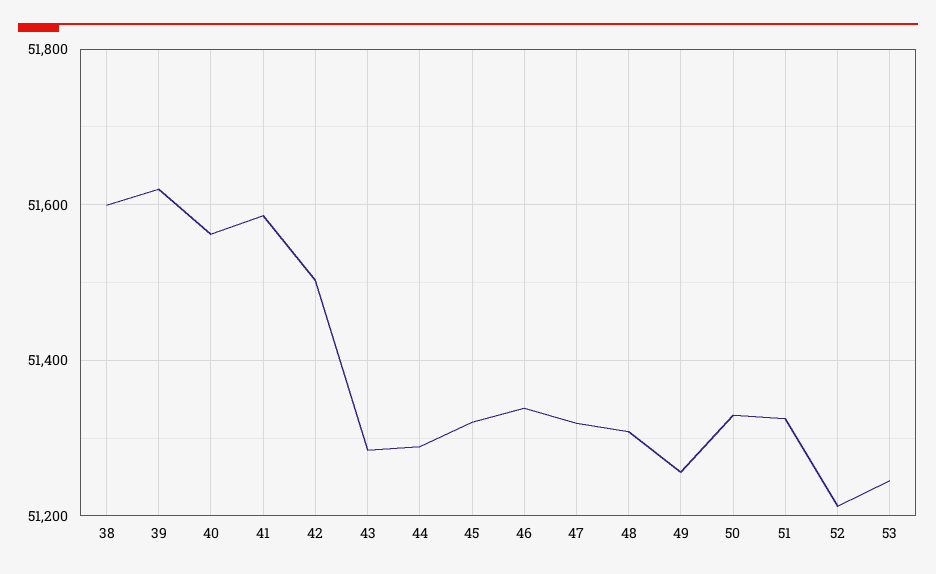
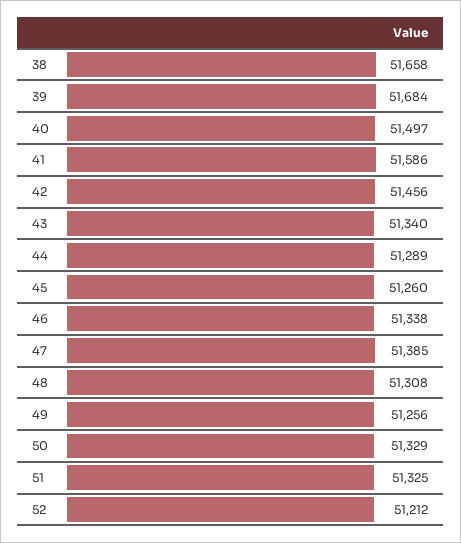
  {
-   "38": 51600,
+   "38": 51658,
-   "39": 51620,
+   "39": 51684,
-   "40": 51560,
+   "40": 51497,
    "41": 51586,
-   "42": 51500,
+   "42": 51456,
-   "43": 51280,
+   "43": 51340,
    "44": 51289,
-   "45": 51320,
+   "45": 51260,
    "46": 51338,
-   "47": 51320,
+   "47": 51385,
    "48": 51308,
    "49": 51256,
    "50": 51329,
    "51": 51325,
-   "52": 51212,
+   "52": 51212
-   "53": 51240
  }

